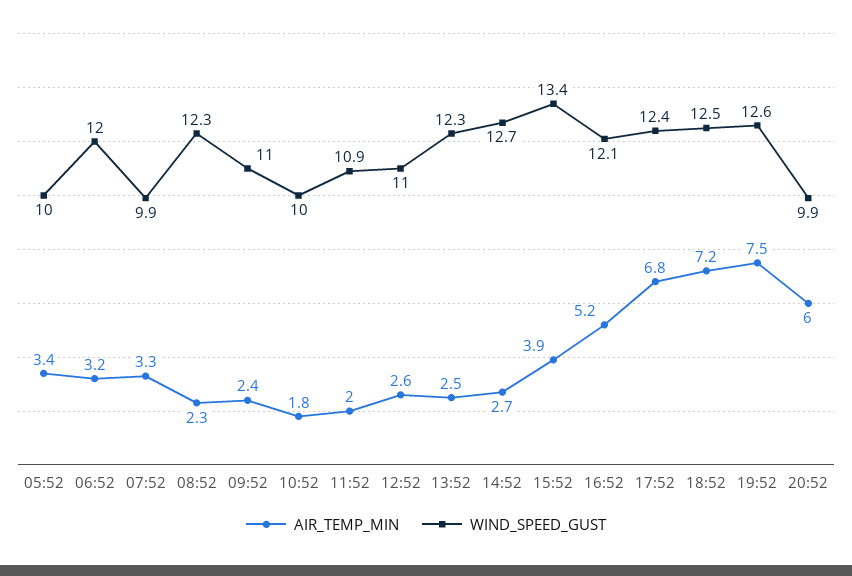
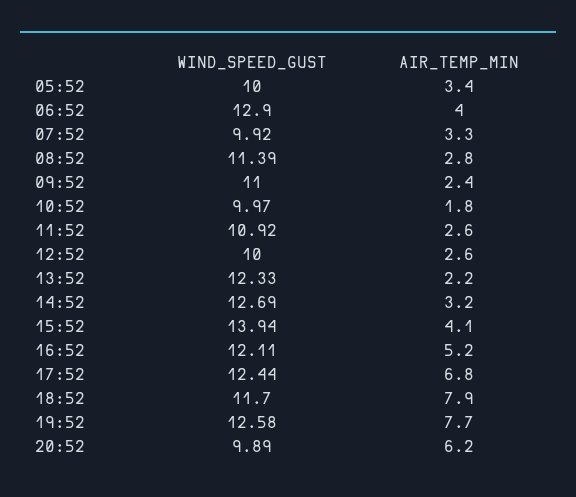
  {
    "AIR_TEMP_MIN": {
      "05:52": 3.4,
-     "06:52": 3.2,
+     "06:52": 4,
      "07:52": 3.3,
-     "08:52": 2.3,
+     "08:52": 2.8,
      "09:52": 2.4,
      "10:52": 1.8,
-     "11:52": 2,
+     "11:52": 2.6,
      "12:52": 2.6,
-     "13:52": 2.5,
+     "13:52": 2.2,
-     "14:52": 2.7,
+     "14:52": 3.2,
-     "15:52": 3.9,
+     "15:52": 4.1,
      "16:52": 5.2,
      "17:52": 6.8,
-     "18:52": 7.2,
+     "18:52": 7.9,
-     "19:52": 7.5,
+     "19:52": 7.7,
-     "20:52": 6
+     "20:52": 6.2
    },
    "WIND_SPEED_GUST": {
      "05:52": 10,
-     "06:52": 12,
+     "06:52": 12.9,
      "07:52": 9.92,
-     "08:52": 12.3,
+     "08:52": 11.39,
      "09:52": 11,
      "10:52": 9.97,
      "11:52": 10.92,
-     "12:52": 11,
+     "12:52": 10,
      "13:52": 12.33,
      "14:52": 12.69,
-     "15:52": 13.4,
+     "15:52": 13.94,
      "16:52": 12.11,
      "17:52": 12.44,
-     "18:52": 12.5,
+     "18:52": 11.7,
      "19:52": 12.58,
      "20:52": 9.89
    }
  }

